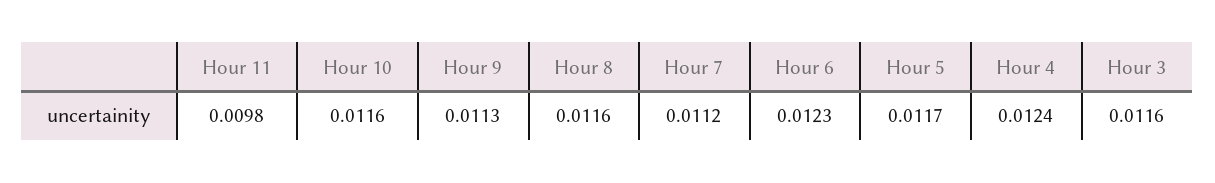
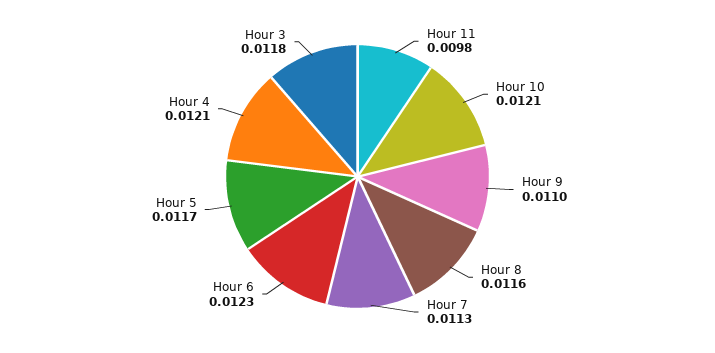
  {
    "Hour 11": 0.0098,
-   "Hour 10": 0.0116,
+   "Hour 10": 0.0121,
-   "Hour 9": 0.0113,
+   "Hour 9": 0.011,
    "Hour 8": 0.0116,
-   "Hour 7": 0.0112,
+   "Hour 7": 0.0113,
    "Hour 6": 0.0123,
    "Hour 5": 0.0117,
-   "Hour 4": 0.0124,
+   "Hour 4": 0.0121,
-   "Hour 3": 0.0116
+   "Hour 3": 0.0118
  }

